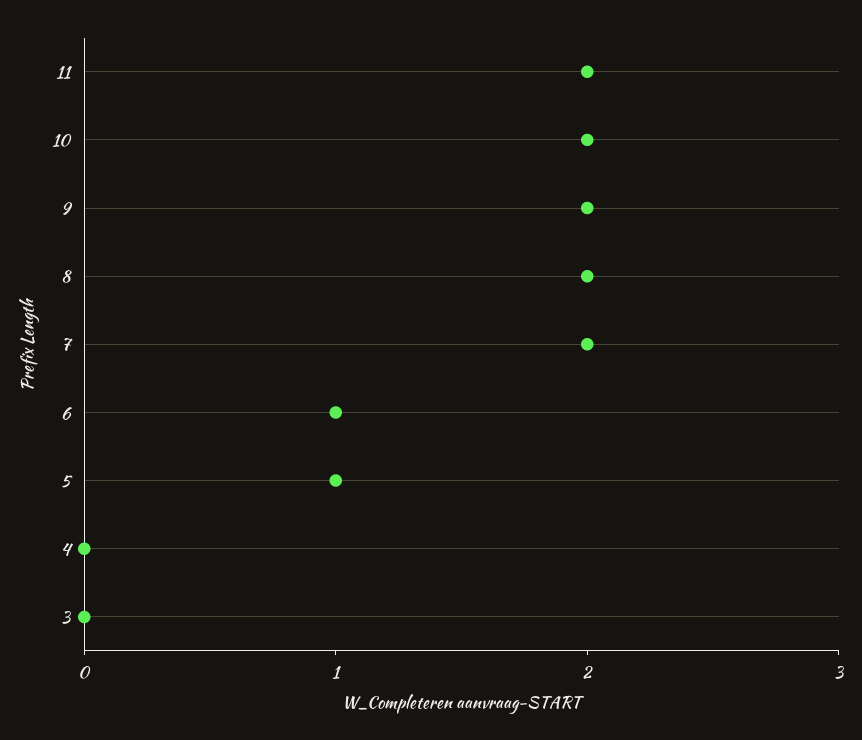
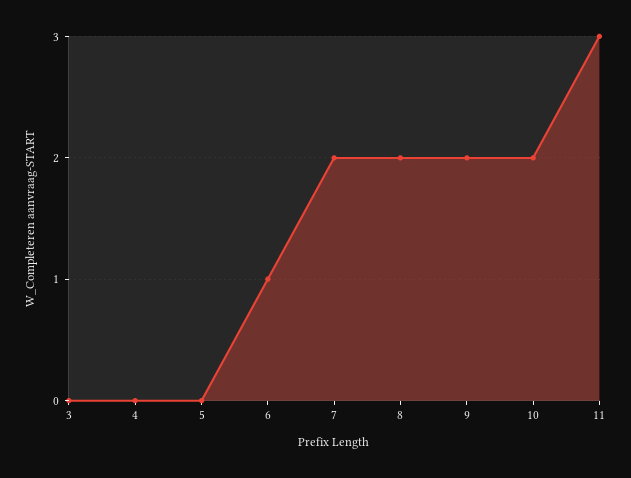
  {
-   "11": 2,
+   "11": 3,
    "10": 2,
    "9": 2,
    "8": 2,
    "7": 2,
    "6": 1,
-   "5": 1,
+   "5": 0,
    "4": 0,
    "3": 0
  }

